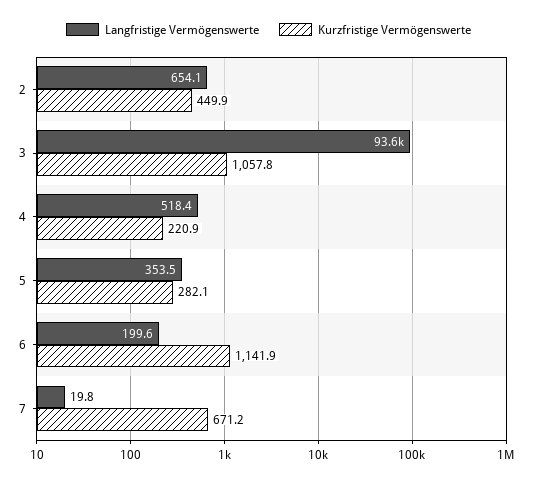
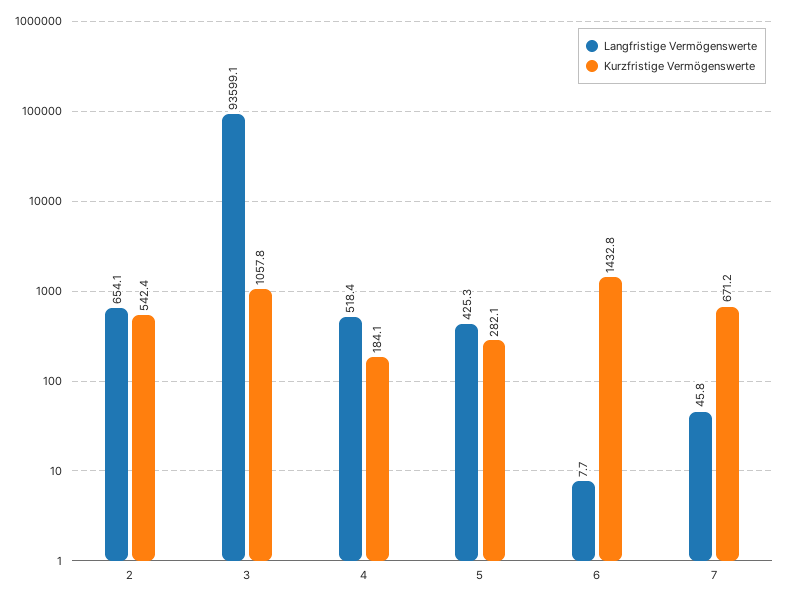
  {
    "Langfristige Vermögenswerte": {
      "2": 654.1,
      "3": 93599.1,
      "4": 518.4,
-     "5": 353.5,
+     "5": 425.3,
-     "6": 199.6,
+     "6": 7.7,
-     "7": 19.8
+     "7": 45.8
    },
    "Kurzfristige Vermögenswerte": {
-     "2": 449.9,
+     "2": 542.4,
      "3": 1057.8,
-     "4": 220.9,
+     "4": 184.1,
      "5": 282.1,
-     "6": 1141.9,
+     "6": 1432.8,
      "7": 671.2
    }
  }

